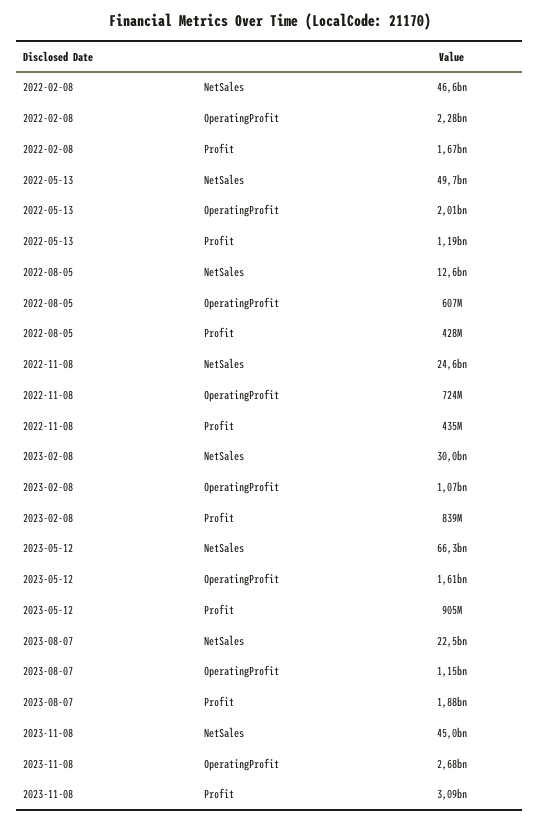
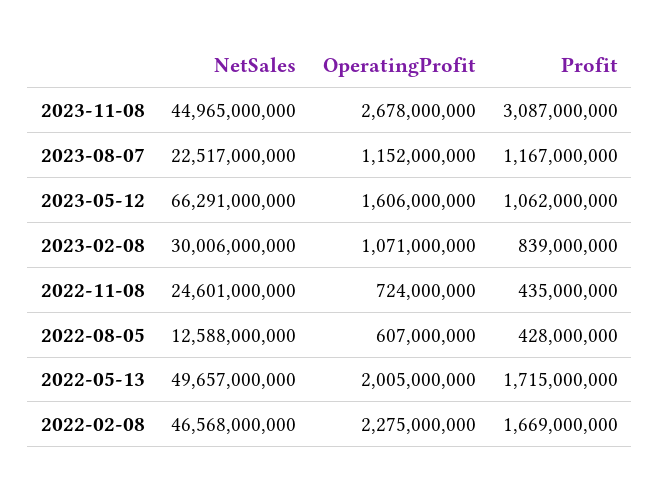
  {
    "2022-02-08": {
      "NetSales": 46568000000,
      "OperatingProfit": 2275000000,
      "Profit": 1669000000
    },
    "2022-05-13": {
      "NetSales": 49657000000,
      "OperatingProfit": 2005000000,
-     "Profit": 1190000000
+     "Profit": 1715000000
    },
    "2022-08-05": {
      "NetSales": 12588000000,
      "OperatingProfit": 607000000,
      "Profit": 428000000
    },
    "2022-11-08": {
      "NetSales": 24601000000,
      "OperatingProfit": 724000000,
      "Profit": 435000000
    },
    "2023-02-08": {
      "NetSales": 30006000000,
      "OperatingProfit": 1071000000,
      "Profit": 839000000
    },
    "2023-05-12": {
      "NetSales": 66291000000,
      "OperatingProfit": 1606000000,
-     "Profit": 905000000
+     "Profit": 1062000000
    },
    "2023-08-07": {
      "NetSales": 22517000000,
      "OperatingProfit": 1152000000,
-     "Profit": 1880000000
+     "Profit": 1167000000
    },
    "2023-11-08": {
      "NetSales": 44965000000,
      "OperatingProfit": 2678000000,
      "Profit": 3087000000
    }
  }

